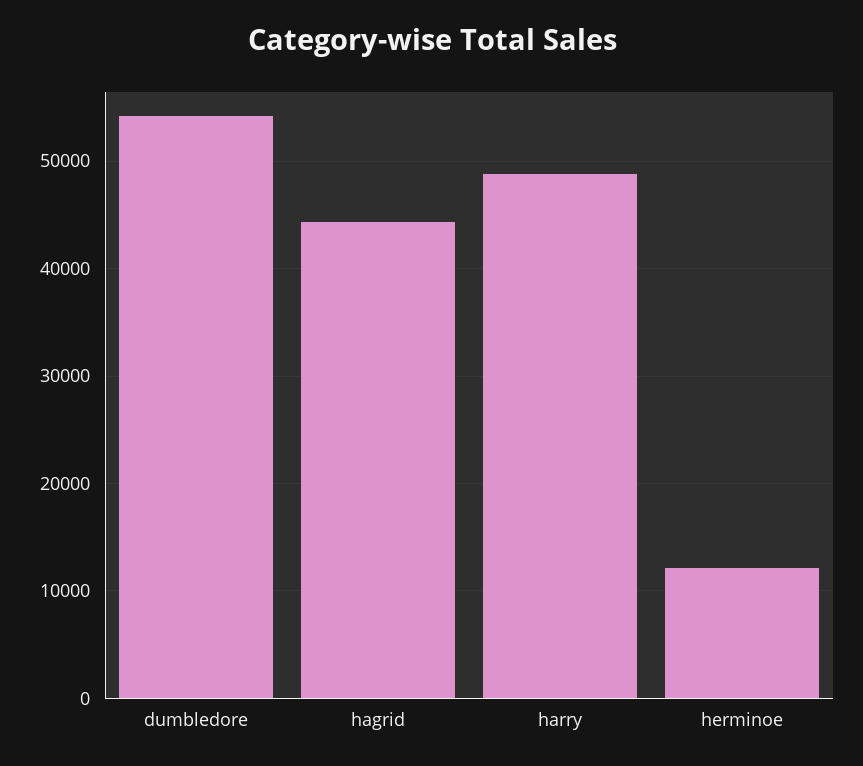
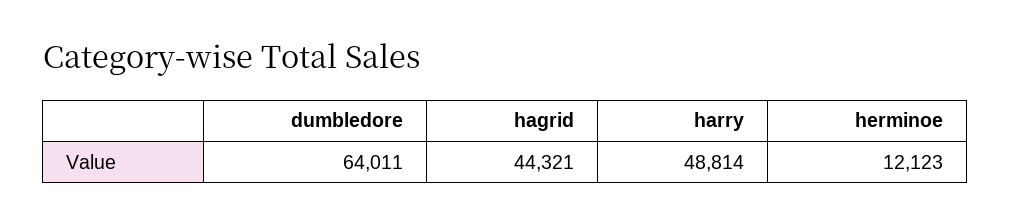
  {
-   "dumbledore": 54000,
+   "dumbledore": 64011,
    "hagrid": 44321,
    "harry": 48814,
    "herminoe": 12123
  }

